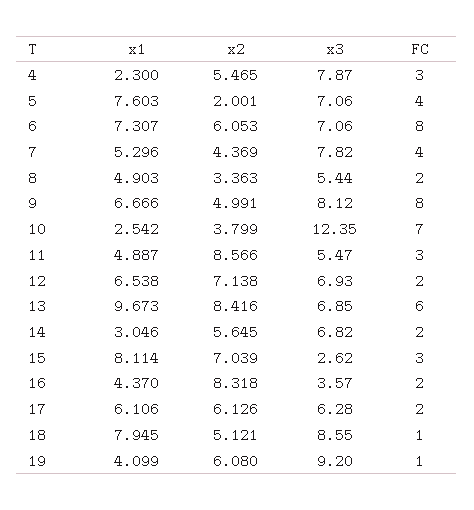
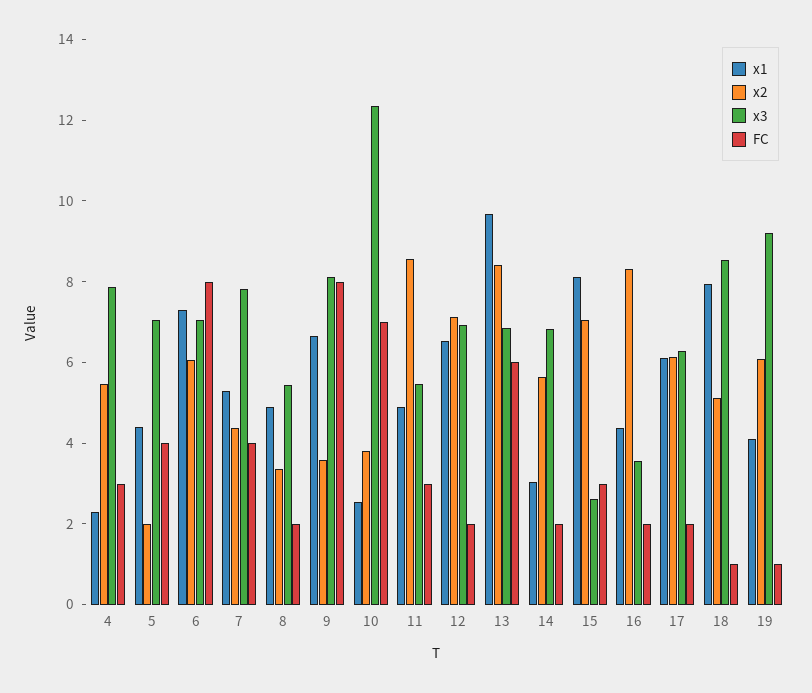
  {
    "x1": {
      "4": 2.3,
-     "5": 7.603,
+     "5": 4.5,
      "6": 7.307,
      "7": 5.296,
      "8": 4.903,
      "9": 6.666,
      "10": 2.542,
      "11": 4.887,
      "12": 6.538,
      "13": 9.673,
      "14": 3.046,
      "15": 8.114,
      "16": 4.37,
      "17": 6.106,
      "18": 7.945,
      "19": 4.099
    },
    "x2": {
      "4": 5.465,
      "5": 2.001,
      "6": 6.053,
      "7": 4.369,
      "8": 3.363,
-     "9": 4.991,
+     "9": 3.5,
      "10": 3.799,
      "11": 8.566,
      "12": 7.138,
      "13": 8.416,
      "14": 5.645,
      "15": 7.039,
      "16": 8.318,
      "17": 6.126,
      "18": 5.121,
      "19": 6.08
    },
    "x3": {
      "4": 7.87,
      "5": 7.06,
      "6": 7.06,
      "7": 7.82,
      "8": 5.44,
      "9": 8.12,
      "10": 12.35,
      "11": 5.47,
      "12": 6.93,
      "13": 6.85,
      "14": 6.82,
      "15": 2.62,
      "16": 3.57,
      "17": 6.28,
      "18": 8.55,
      "19": 9.2
    },
    "FC": {
      "4": 3,
      "5": 4,
      "6": 8,
      "7": 4,
      "8": 2,
      "9": 8,
      "10": 7,
      "11": 3,
      "12": 2,
      "13": 6,
      "14": 2,
      "15": 3,
      "16": 2,
      "17": 2,
      "18": 1,
      "19": 1
    }
  }

